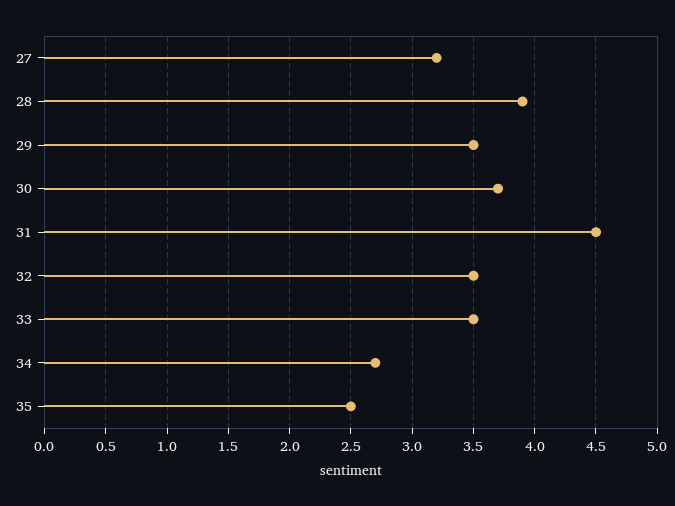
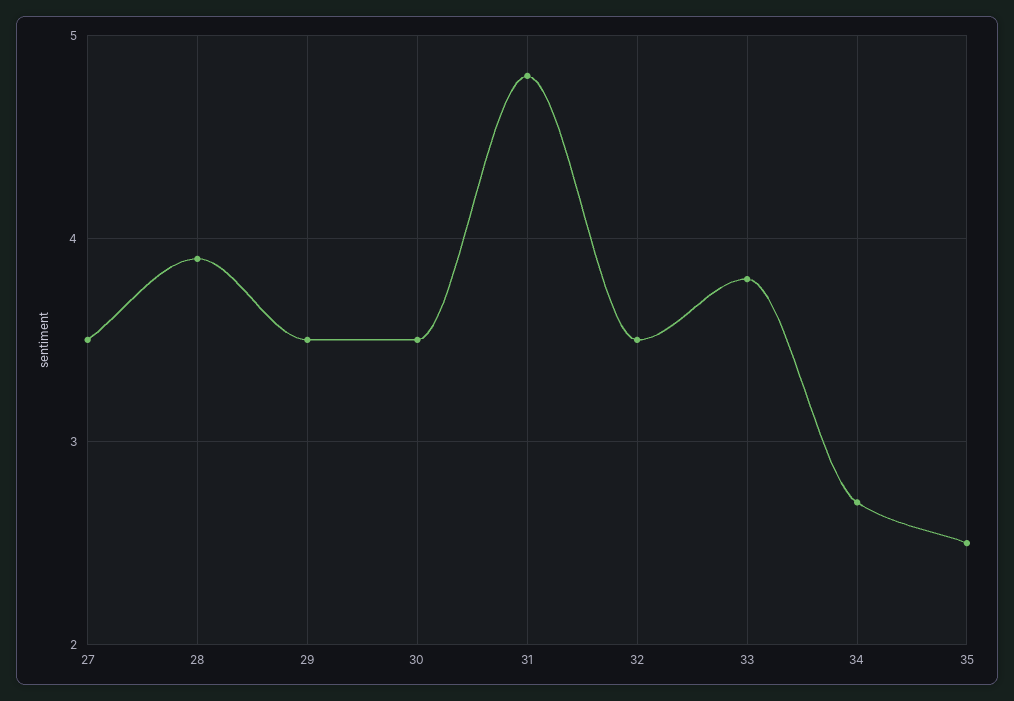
  {
-   "27": 3.2,
+   "27": 3.5,
    "28": 3.9,
    "29": 3.5,
-   "30": 3.7,
+   "30": 3.5,
-   "31": 4.5,
+   "31": 4.8,
    "32": 3.5,
-   "33": 3.5,
+   "33": 3.8,
    "34": 2.7,
    "35": 2.5
  }

